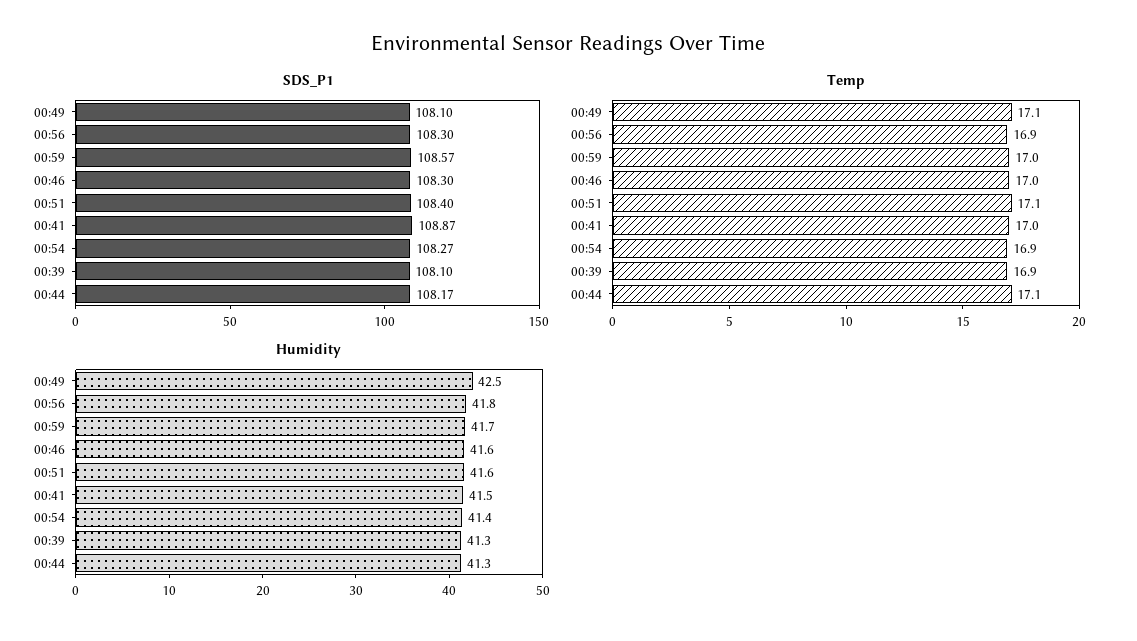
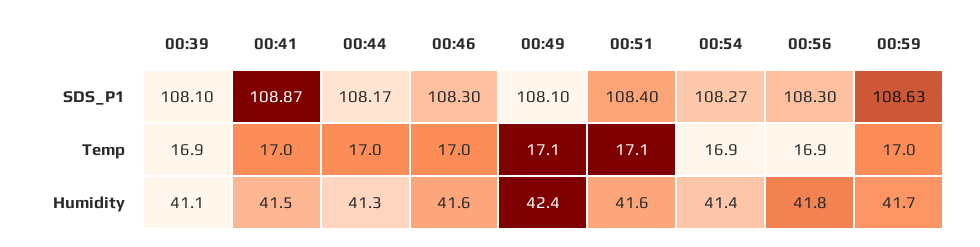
  {
    "SDS_P1": {
      "00:49": 108.1,
      "00:56": 108.3,
-     "00:59": 108.57,
+     "00:59": 108.63,
      "00:46": 108.3,
      "00:51": 108.4,
      "00:41": 108.87,
      "00:54": 108.27,
      "00:39": 108.1,
      "00:44": 108.17
    },
    "Temp": {
      "00:49": 17.1,
      "00:56": 16.9,
      "00:59": 17,
      "00:46": 17,
      "00:51": 17.1,
      "00:41": 17,
      "00:54": 16.9,
      "00:39": 16.9,
-     "00:44": 17.1
+     "00:44": 17
    },
    "Humidity": {
-     "00:49": 42.5,
+     "00:49": 42.4,
      "00:56": 41.8,
      "00:59": 41.7,
      "00:46": 41.6,
      "00:51": 41.6,
      "00:41": 41.5,
      "00:54": 41.4,
-     "00:39": 41.3,
+     "00:39": 41.1,
      "00:44": 41.3
    }
  }

